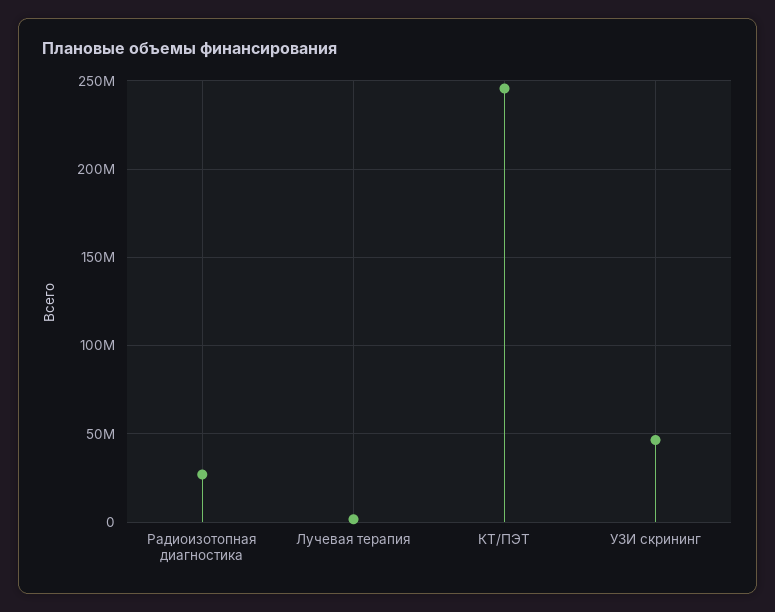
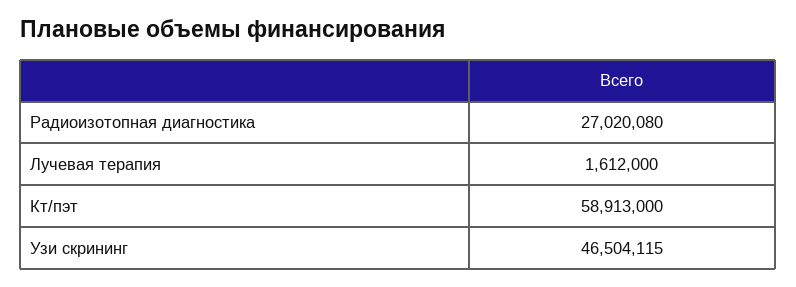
  {
    "Радиоизотопная диагностика": 27020080,
    "Лучевая терапия": 1612000,
-   "КТ/ПЭТ": 245000000,
+   "КТ/ПЭТ": 58913000,
    "УЗИ скрининг": 46504115
  }

